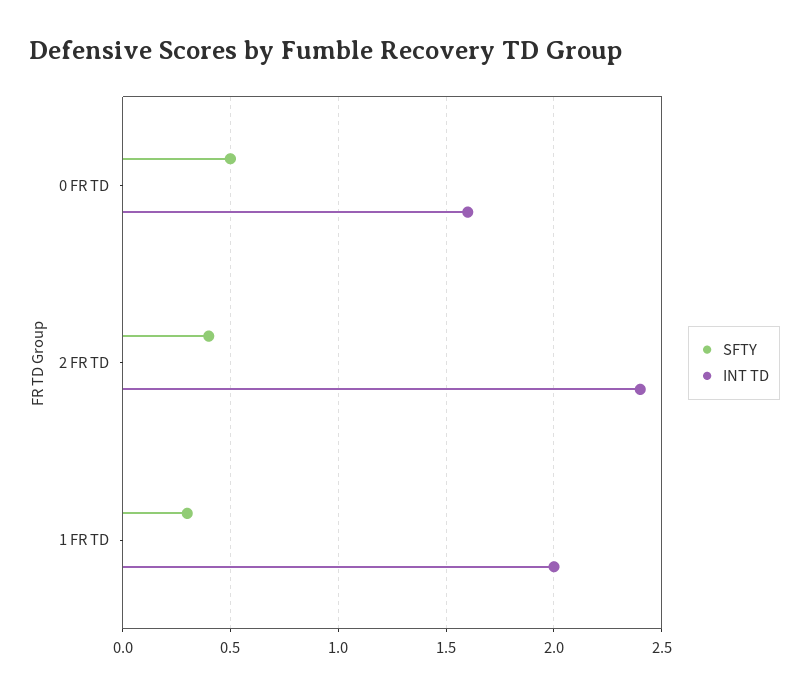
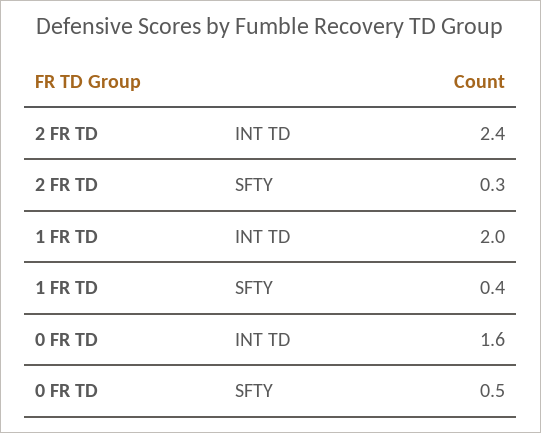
  {
    "SFTY": {
      "0 FR TD": 0.5,
-     "2 FR TD": 0.4,
+     "2 FR TD": 0.3,
-     "1 FR TD": 0.3
+     "1 FR TD": 0.4
    },
    "INT TD": {
      "0 FR TD": 1.6,
      "2 FR TD": 2.4,
      "1 FR TD": 2
    }
  }

